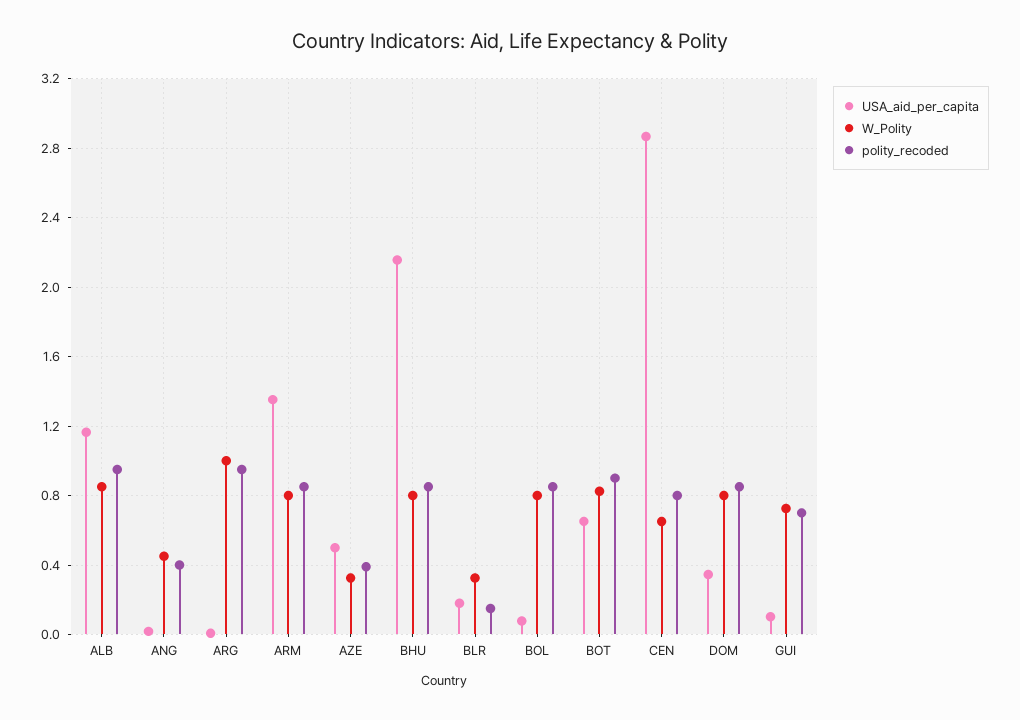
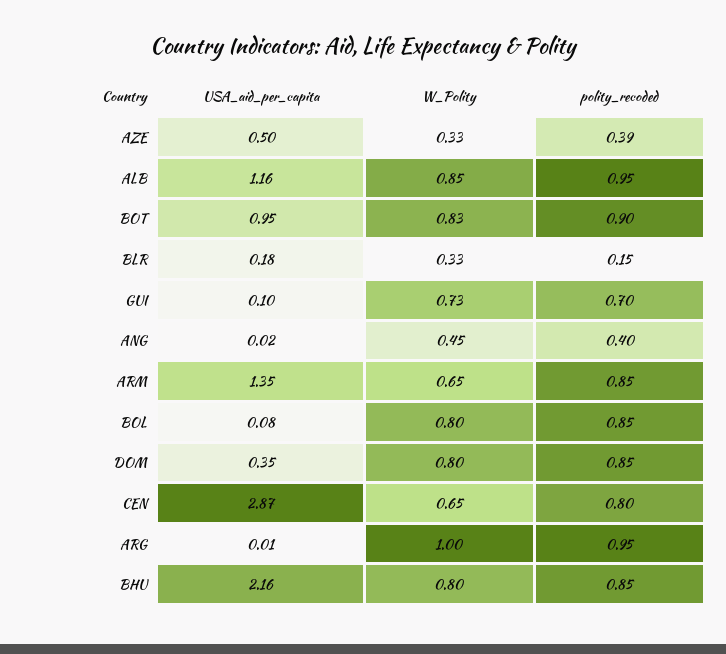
  {
    "USA_aid_per_capita": {
      "ALB": 1.16,
      "ANG": 0.02,
      "ARG": 0.01,
      "ARM": 1.35,
      "AZE": 0.5,
      "BHU": 2.16,
      "BLR": 0.18,
      "BOL": 0.08,
-     "BOT": 0.65,
+     "BOT": 0.95,
      "CEN": 2.87,
      "DOM": 0.35,
      "GUI": 0.1
    },
    "W_Polity": {
      "ALB": 0.85,
      "ANG": 0.45,
      "ARG": 1,
-     "ARM": 0.8,
+     "ARM": 0.65,
      "AZE": 0.33,
      "BHU": 0.8,
      "BLR": 0.33,
      "BOL": 0.8,
      "BOT": 0.83,
      "CEN": 0.65,
      "DOM": 0.8,
      "GUI": 0.73
    },
    "polity_recoded": {
      "ALB": 0.95,
      "ANG": 0.4,
      "ARG": 0.95,
      "ARM": 0.85,
      "AZE": 0.39,
      "BHU": 0.85,
      "BLR": 0.15,
      "BOL": 0.85,
      "BOT": 0.9,
      "CEN": 0.8,
      "DOM": 0.85,
      "GUI": 0.7
    }
  }

